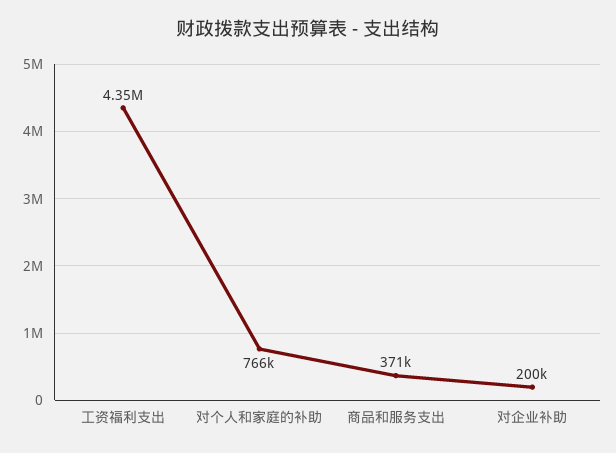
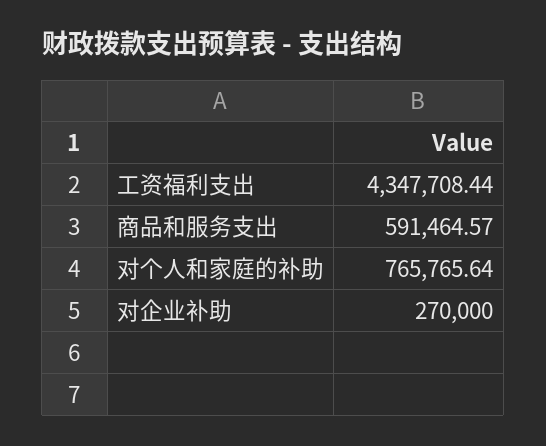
  {
    "工资福利支出": 4347708.44,
    "对个人和家庭的补助": 765765.64,
-   "商品和服务支出": 371000,
+   "商品和服务支出": 591464.57,
-   "对企业补助": 200000
+   "对企业补助": 270000
  }

